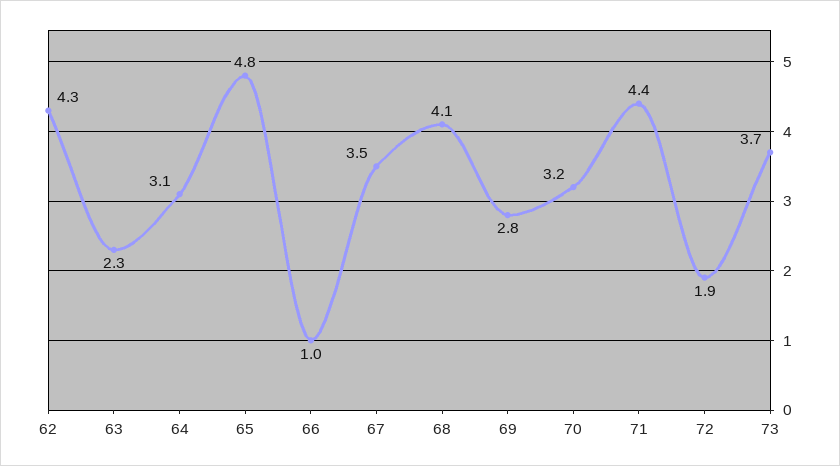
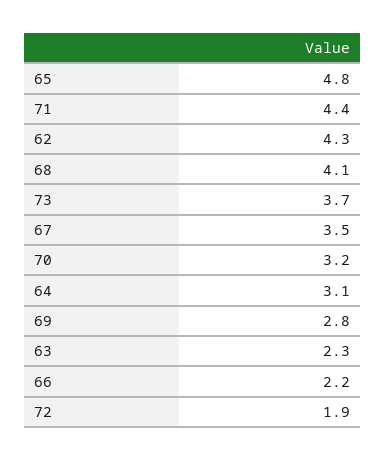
  {
    "62": 4.3,
    "63": 2.3,
    "64": 3.1,
    "65": 4.8,
-   "66": 1,
+   "66": 2.2,
    "67": 3.5,
    "68": 4.1,
    "69": 2.8,
    "70": 3.2,
    "71": 4.4,
    "72": 1.9,
    "73": 3.7
  }

